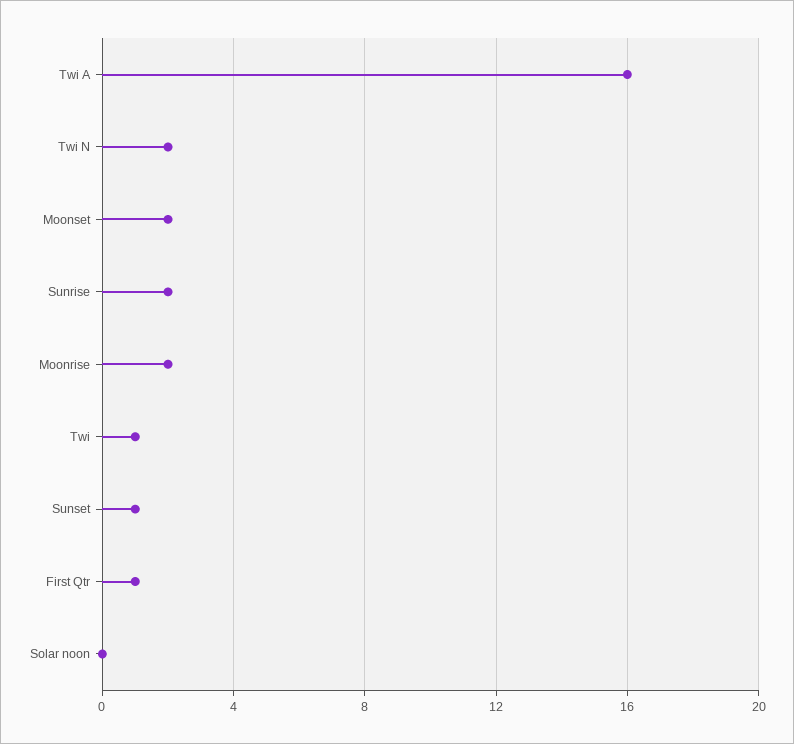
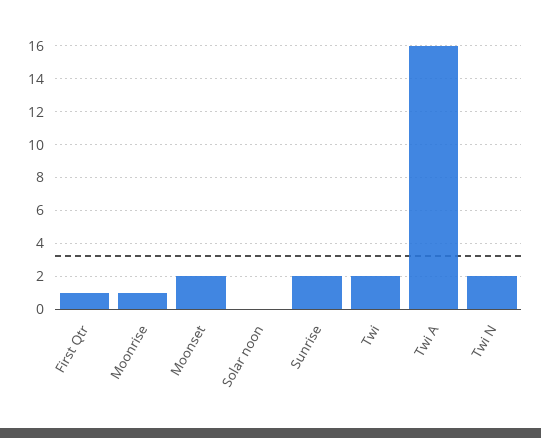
  {
    "Twi A": 16,
    "Twi N": 2,
    "Moonset": 2,
    "Sunrise": 2,
-   "Moonrise": 2,
+   "Moonrise": 1,
-   "Twi": 1,
+   "Twi": 2,
-   "Sunset": 1,
    "First Qtr": 1,
    "Solar noon": 0
  }

